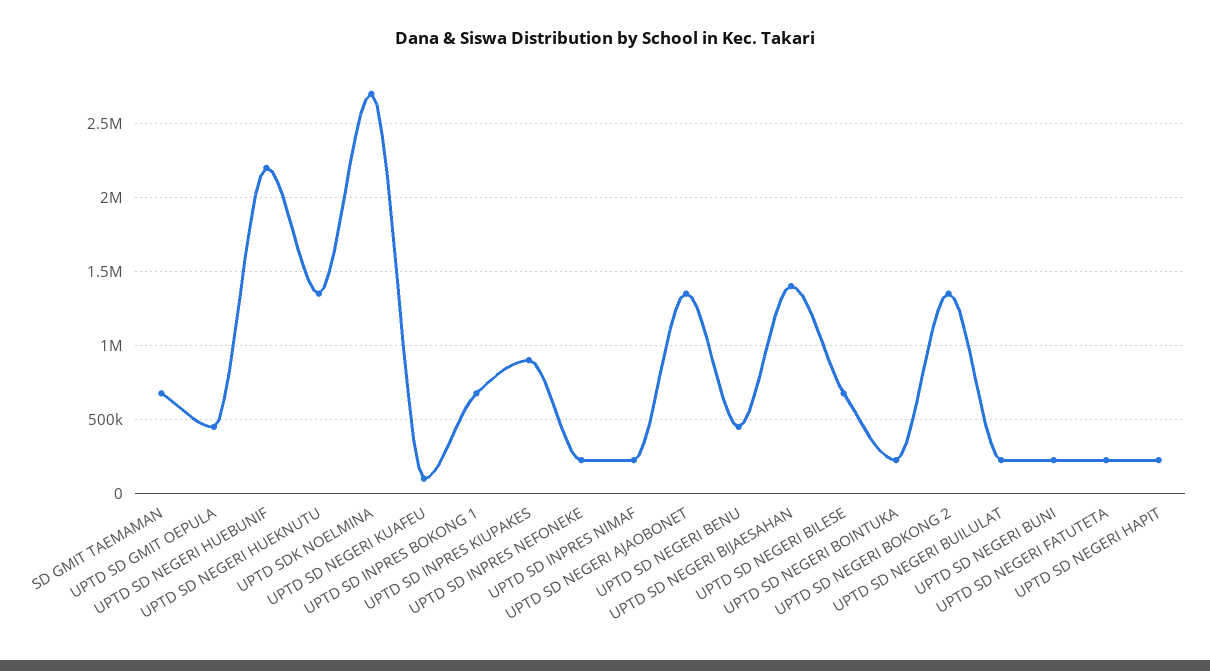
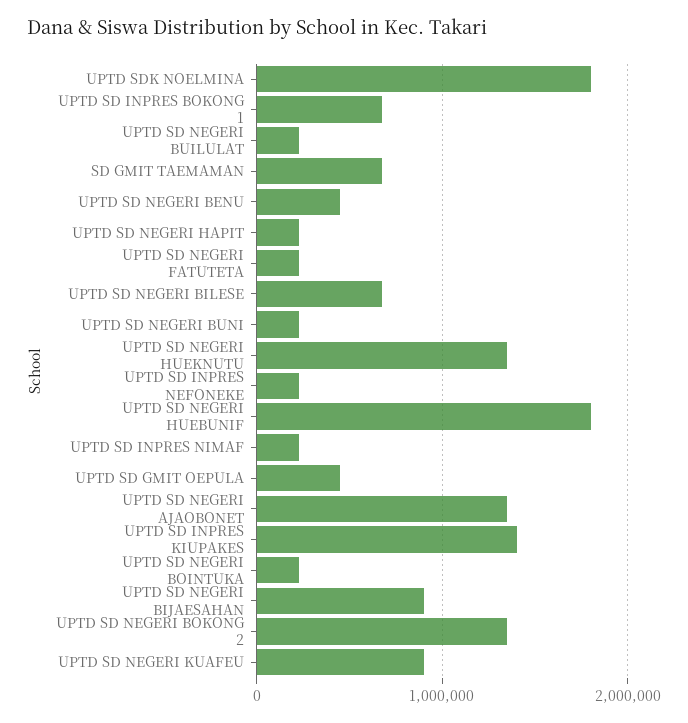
  {
    "SD GMIT TAEMAMAN": 700000,
    "UPTD SD GMIT OEPULA": 450000,
-   "UPTD SD NEGERI HUEBUNIF": 2200000,
+   "UPTD SD NEGERI HUEBUNIF": 1800000,
    "UPTD SD NEGERI HUEKNUTU": 1350000,
-   "UPTD SDK NOELMINA": 2700000,
+   "UPTD SDK NOELMINA": 1800000,
-   "UPTD SD NEGERI KUAFEU": 100000,
+   "UPTD SD NEGERI KUAFEU": 900000,
    "UPTD SD INPRES BOKONG 1": 700000,
-   "UPTD SD INPRES KIUPAKES": 900000,
+   "UPTD SD INPRES KIUPAKES": 1400000,
    "UPTD SD INPRES NEFONEKE": 250000,
    "UPTD SD INPRES NIMAF": 250000,
    "UPTD SD NEGERI AJAOBONET": 1350000,
    "UPTD SD NEGERI BENU": 450000,
-   "UPTD SD NEGERI BIJAESAHAN": 1400000,
+   "UPTD SD NEGERI BIJAESAHAN": 900000,
    "UPTD SD NEGERI BILESE": 700000,
    "UPTD SD NEGERI BOINTUKA": 250000,
    "UPTD SD NEGERI BOKONG 2": 1350000,
    "UPTD SD NEGERI BUILULAT": 250000,
    "UPTD SD NEGERI BUNI": 250000,
    "UPTD SD NEGERI FATUTETA": 250000,
    "UPTD SD NEGERI HAPIT": 250000
  }

